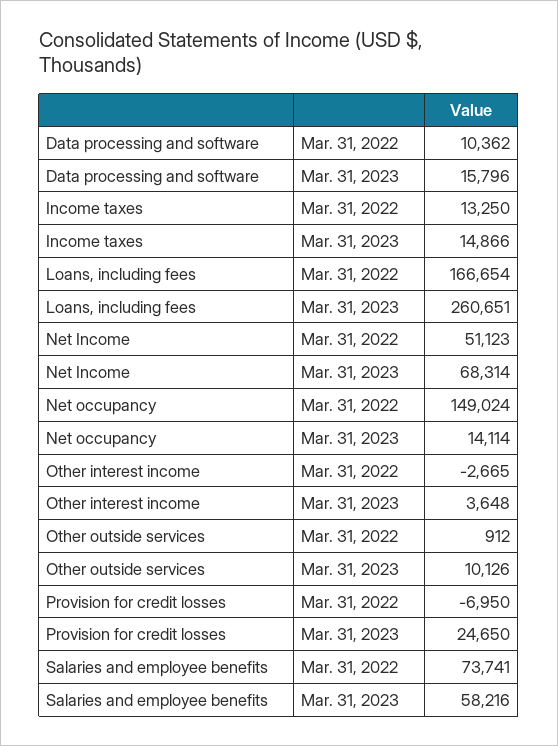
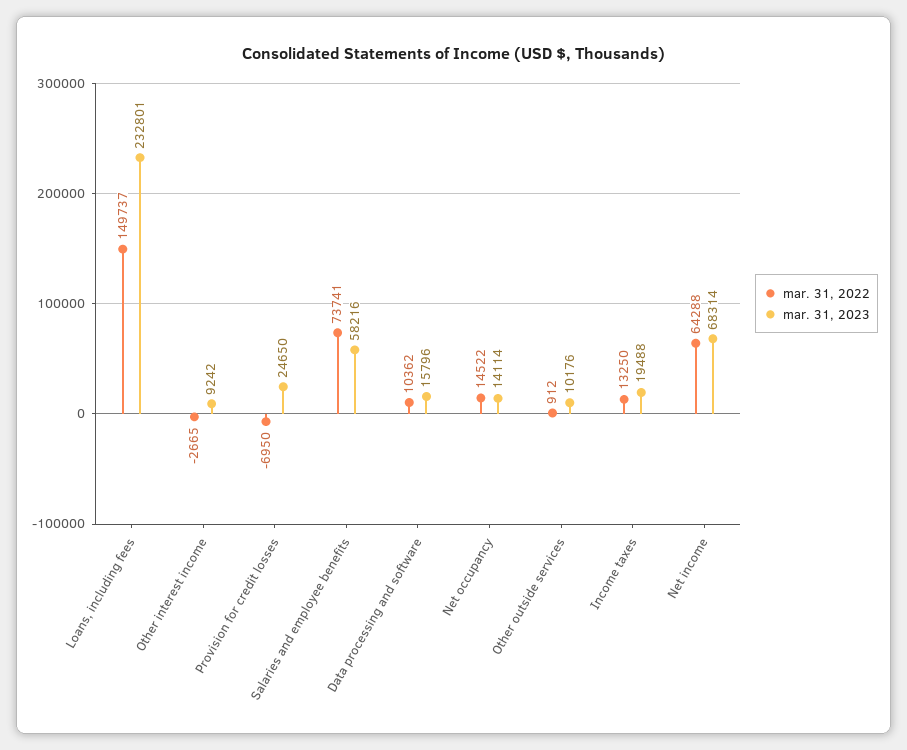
  {
    "Mar. 31, 2022": {
      "Data processing and software": 10362,
      "Income taxes": 13250,
-     "Loans, including fees": 166654,
+     "Loans, including fees": 149737,
-     "Net Income": 51123,
+     "Net Income": 64288,
-     "Net occupancy": 149024,
+     "Net occupancy": 14522,
      "Other interest income": -2665,
      "Other outside services": 912,
      "Provision for credit losses": -6950,
      "Salaries and employee benefits": 73741
    },
    "Mar. 31, 2023": {
      "Data processing and software": 15796,
-     "Income taxes": 14866,
+     "Income taxes": 19488,
-     "Loans, including fees": 260651,
+     "Loans, including fees": 232801,
      "Net Income": 68314,
      "Net occupancy": 14114,
-     "Other interest income": 3648,
+     "Other interest income": 9242,
-     "Other outside services": 10126,
+     "Other outside services": 10176,
      "Provision for credit losses": 24650,
      "Salaries and employee benefits": 58216
    }
  }

